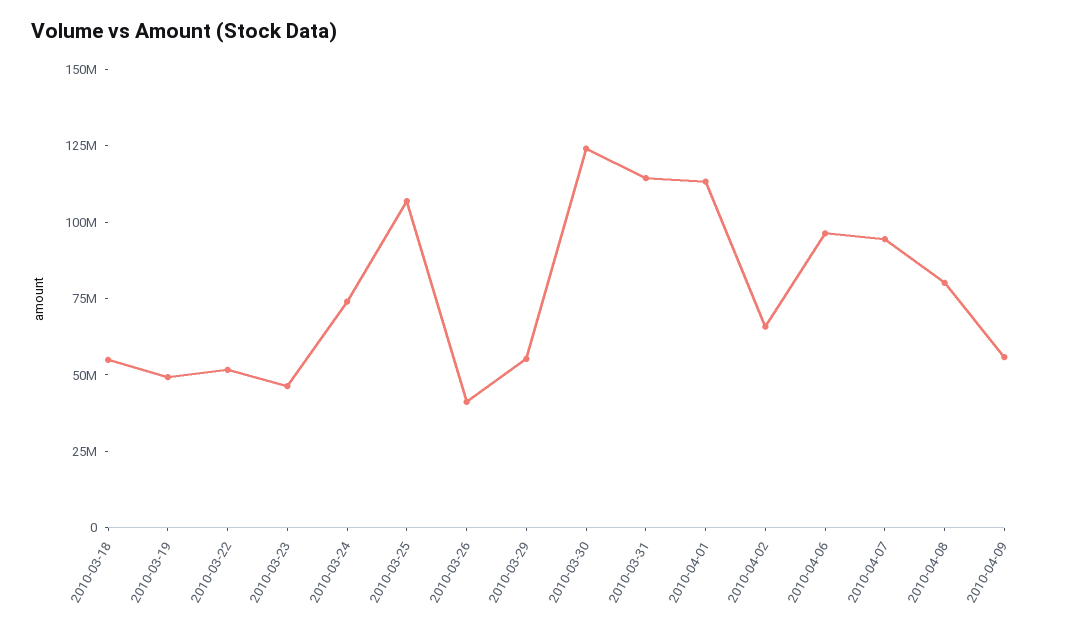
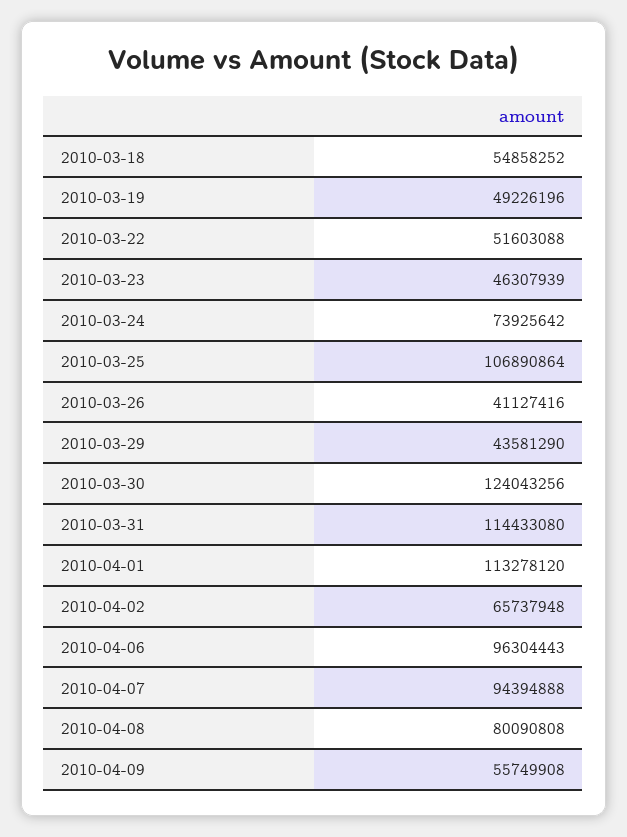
  {
    "2010-03-18": 54858252,
    "2010-03-19": 49226196,
    "2010-03-22": 51603088,
    "2010-03-23": 46307939,
    "2010-03-24": 73925642,
    "2010-03-25": 106890864,
    "2010-03-26": 41127416,
-   "2010-03-29": 55000000,
+   "2010-03-29": 43581290,
    "2010-03-30": 124043256,
    "2010-03-31": 114433080,
    "2010-04-01": 113278120,
    "2010-04-02": 65737948,
    "2010-04-06": 96304443,
    "2010-04-07": 94394888,
    "2010-04-08": 80090808,
    "2010-04-09": 55749908
  }

